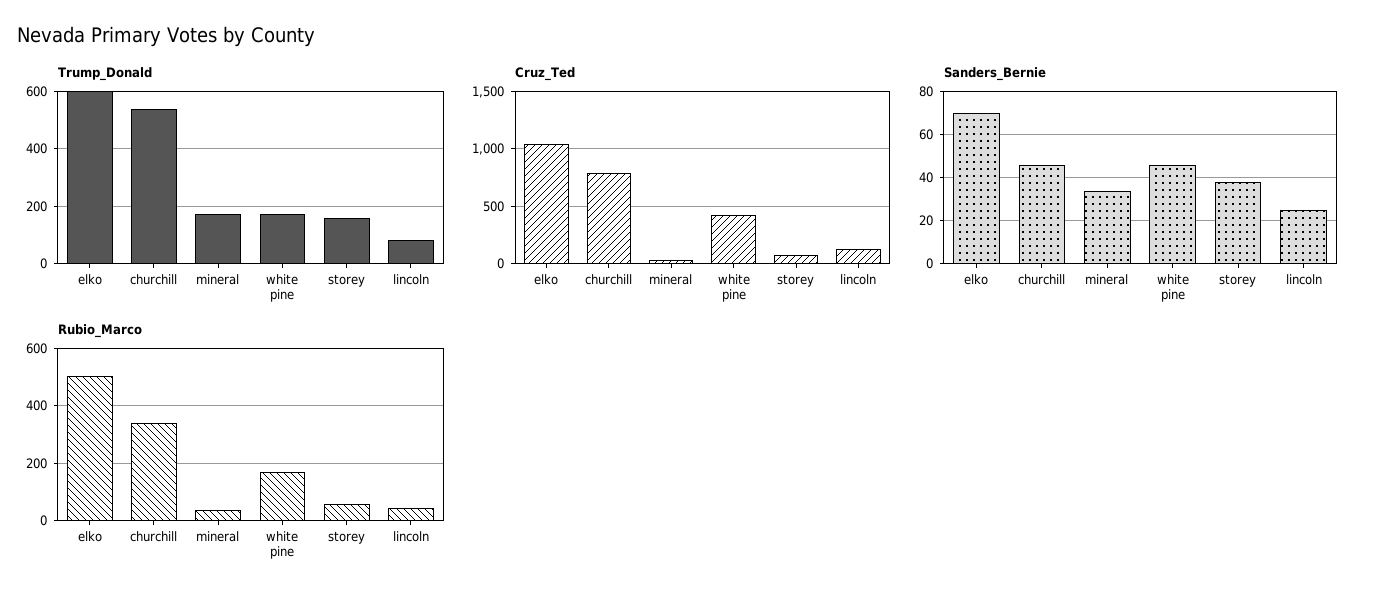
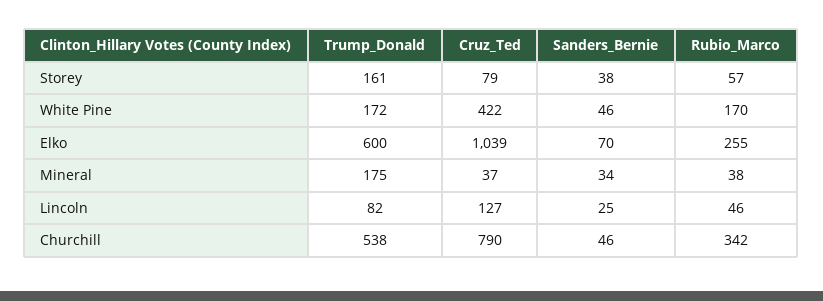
  {
    "Trump_Donald": {
      "elko": 600,
      "churchill": 538,
      "mineral": 175,
      "white pine": 172,
      "storey": 161,
      "lincoln": 82
    },
    "Cruz_Ted": {
      "elko": 1039,
      "churchill": 790,
      "mineral": 37,
      "white pine": 422,
      "storey": 79,
      "lincoln": 127
    },
    "Sanders_Bernie": {
      "elko": 70,
      "churchill": 46,
      "mineral": 34,
      "white pine": 46,
      "storey": 38,
      "lincoln": 25
    },
    "Rubio_Marco": {
-     "elko": 500,
+     "elko": 255,
      "churchill": 342,
      "mineral": 38,
      "white pine": 170,
      "storey": 57,
      "lincoln": 46
    }
  }

